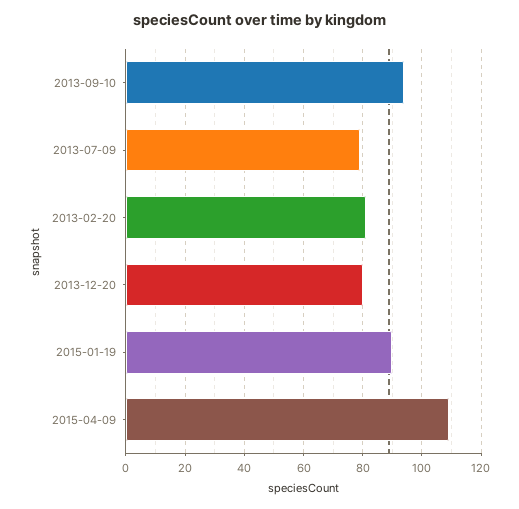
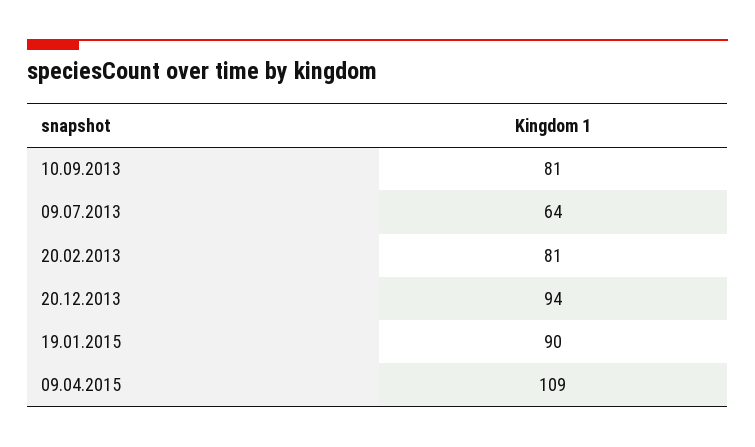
  {
-   "2013-09-10": 95,
+   "2013-09-10": 81,
-   "2013-07-09": 80,
+   "2013-07-09": 64,
    "2013-02-20": 81,
-   "2013-12-20": 80,
+   "2013-12-20": 94,
    "2015-01-19": 90,
    "2015-04-09": 109
  }

